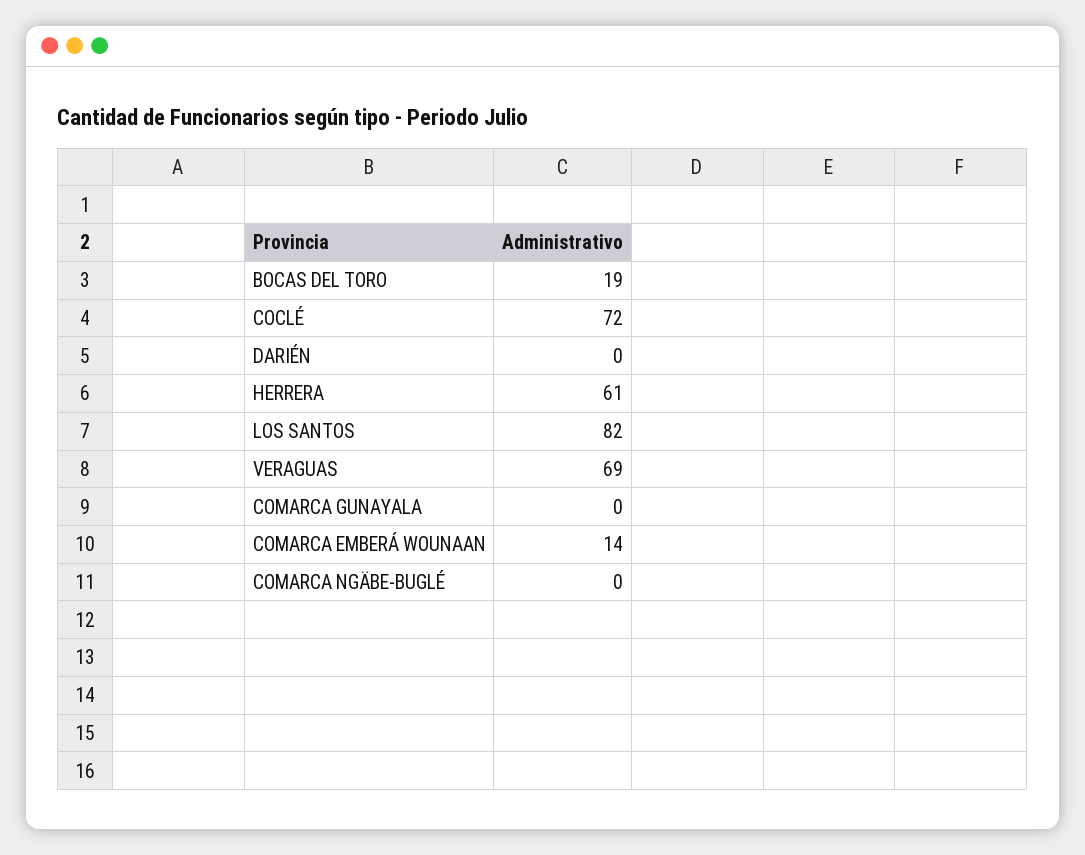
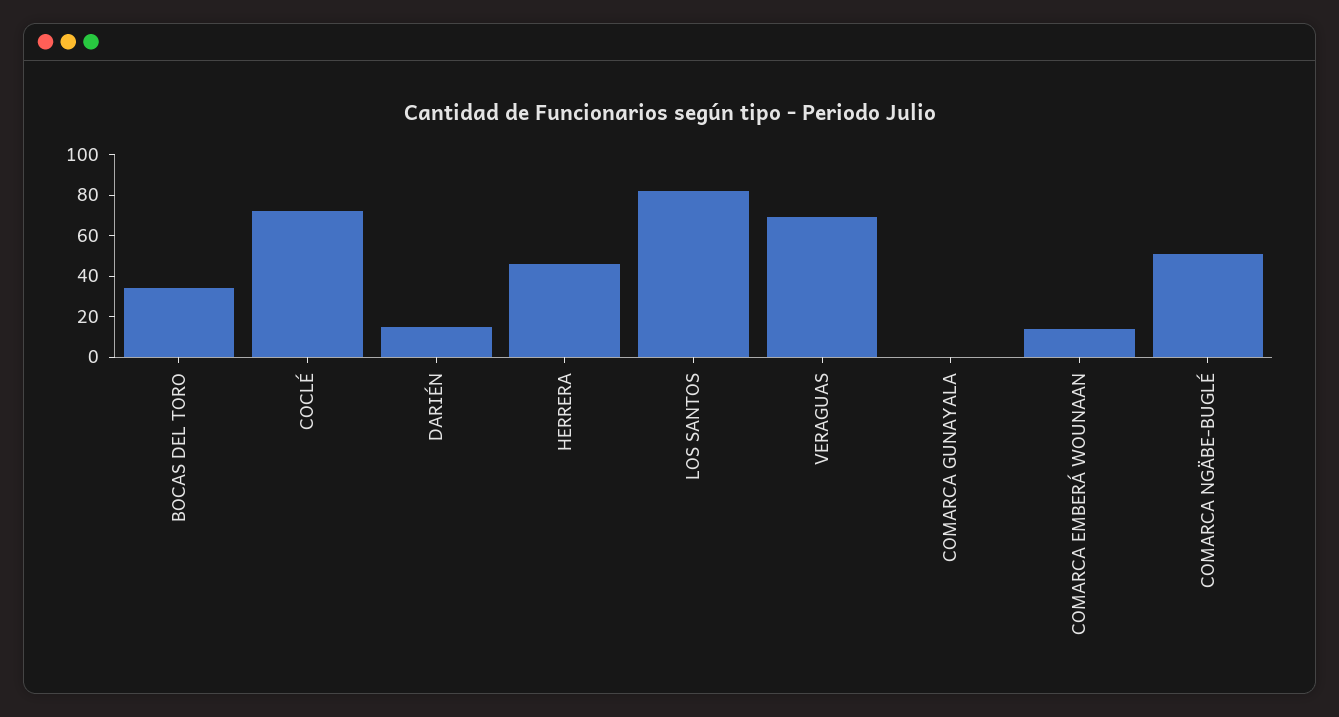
  {
-   "BOCAS DEL TORO": 19,
+   "BOCAS DEL TORO": 35,
    "COCLÉ": 72,
-   "DARIÉN": 0,
+   "DARIÉN": 15,
-   "HERRERA": 61,
+   "HERRERA": 45,
    "LOS SANTOS": 82,
    "VERAGUAS": 69,
    "COMARCA GUNAYALA": 0,
    "COMARCA EMBERÁ WOUNAAN": 14,
-   "COMARCA NGÄBE-BUGLÉ": 0
+   "COMARCA NGÄBE-BUGLÉ": 50
  }

